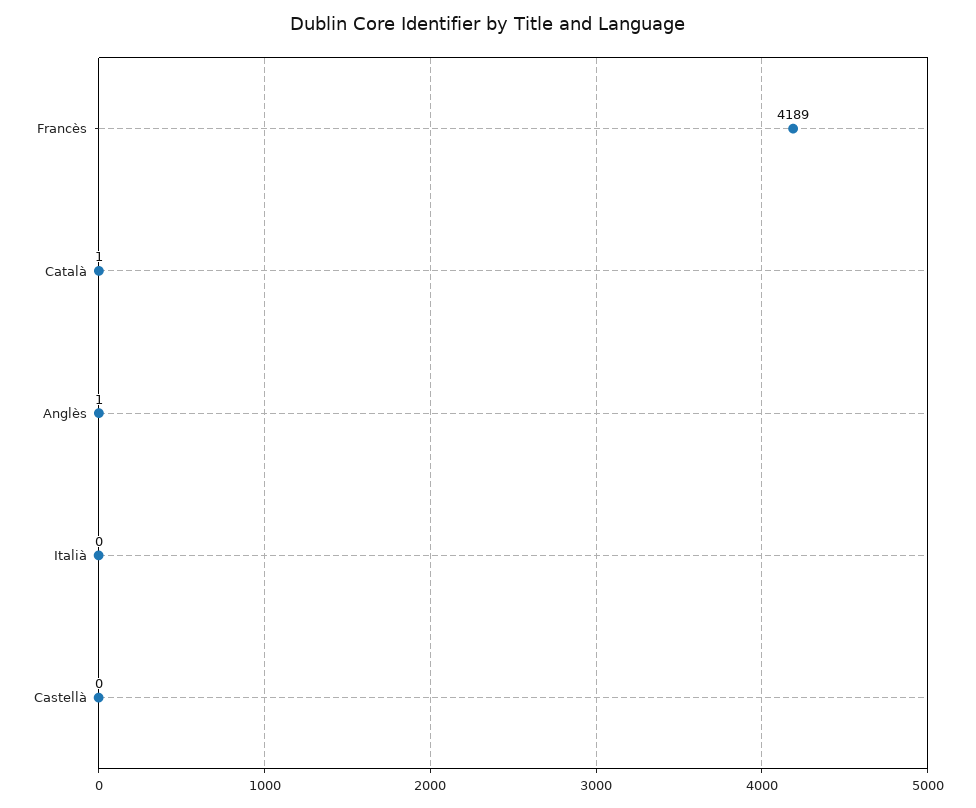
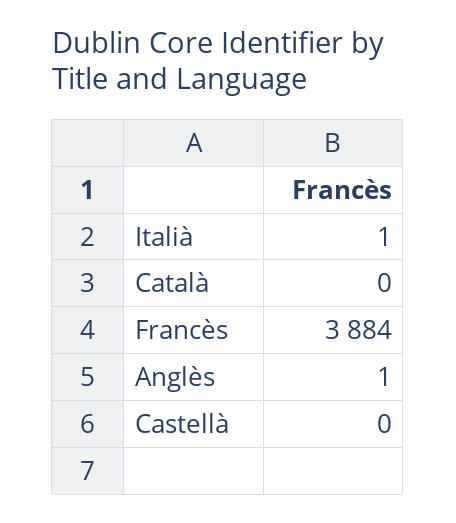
  {
-   "Francès": 4189,
+   "Francès": 3884,
-   "Català": 1,
+   "Català": 0,
    "Anglès": 1,
-   "Italià": 0,
+   "Italià": 1,
    "Castellà": 0
  }

